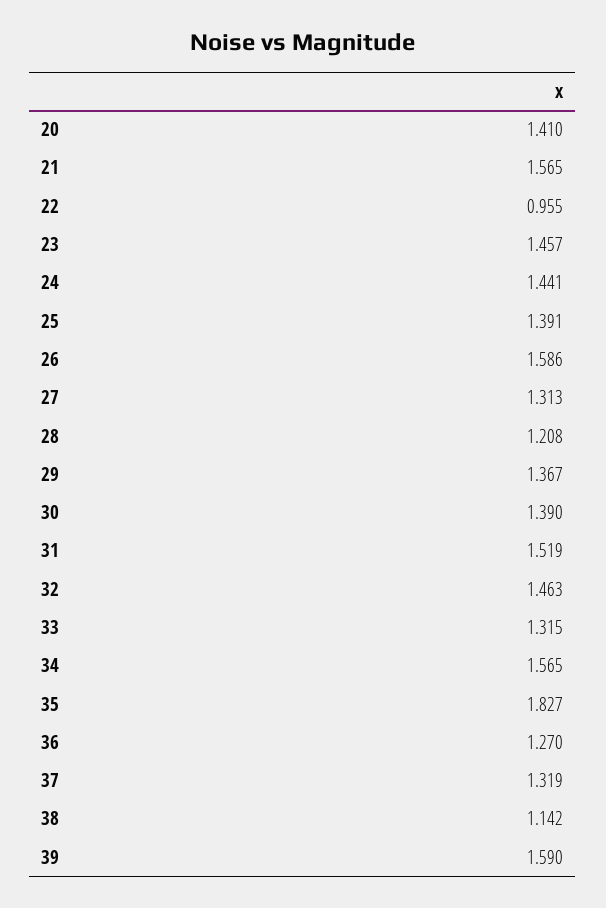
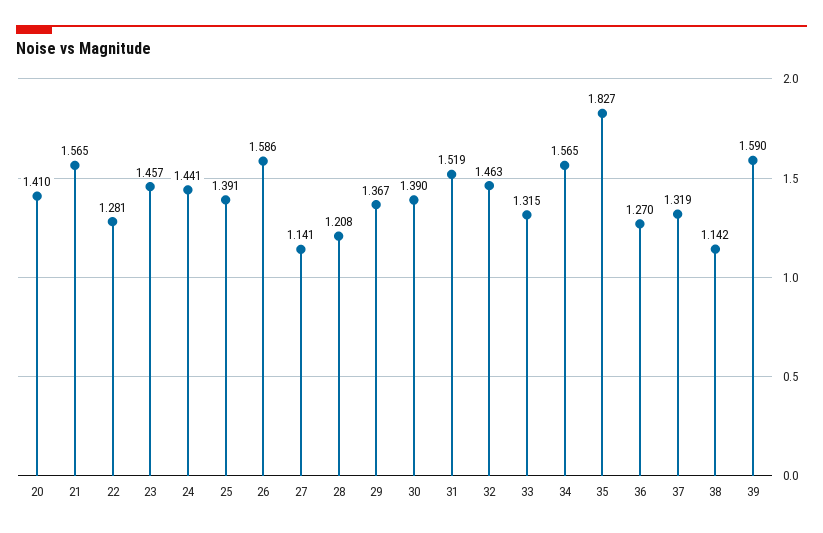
  {
    "20": 1.41,
    "21": 1.565,
-   "22": 0.955,
+   "22": 1.281,
    "23": 1.457,
    "24": 1.441,
    "25": 1.391,
    "26": 1.586,
-   "27": 1.313,
+   "27": 1.141,
    "28": 1.208,
    "29": 1.367,
    "30": 1.39,
    "31": 1.519,
    "32": 1.463,
    "33": 1.315,
    "34": 1.565,
    "35": 1.827,
    "36": 1.27,
    "37": 1.319,
    "38": 1.142,
    "39": 1.59
  }

